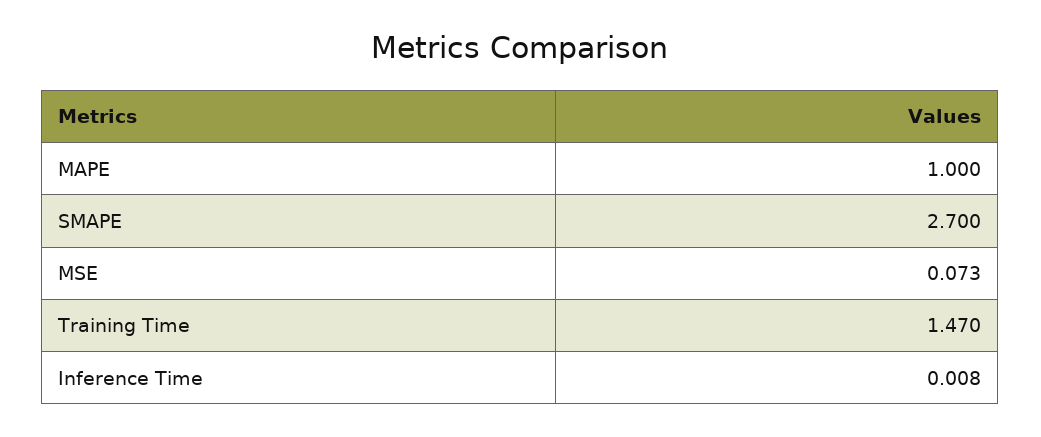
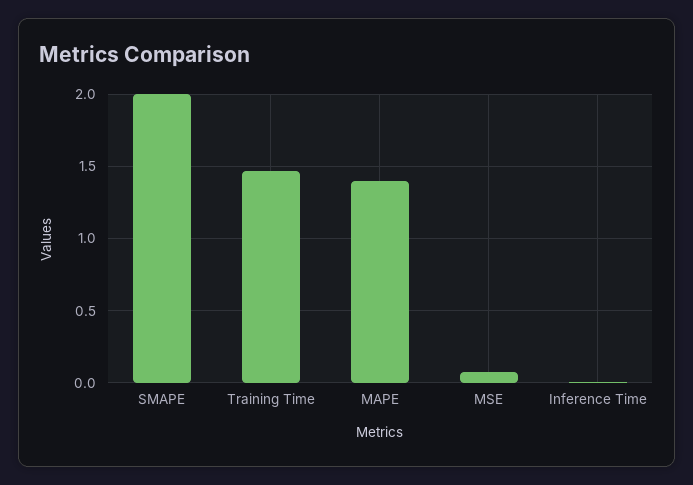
  {
-   "MAPE": 1,
+   "MAPE": 1.4,
-   "SMAPE": 2.7,
+   "SMAPE": 2,
    "MSE": 0.073,
    "Training Time": 1.47,
    "Inference Time": 0.008
  }

